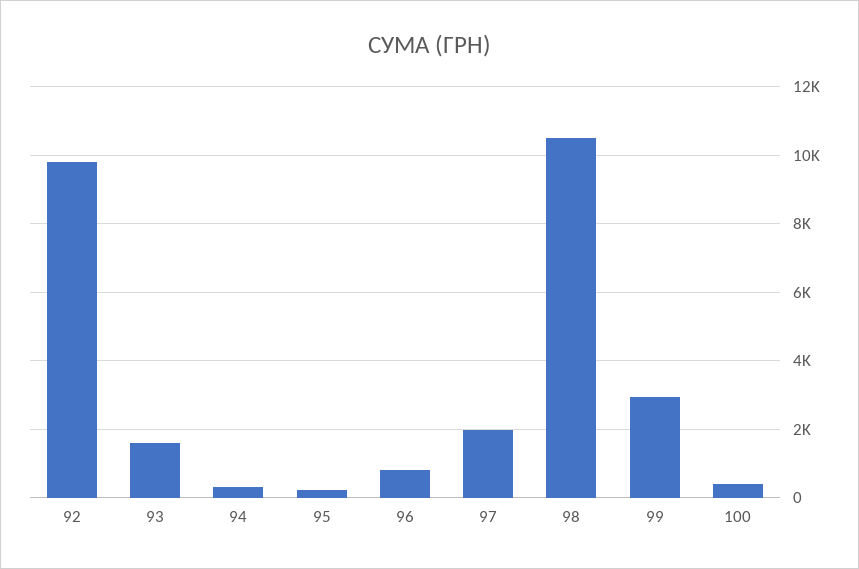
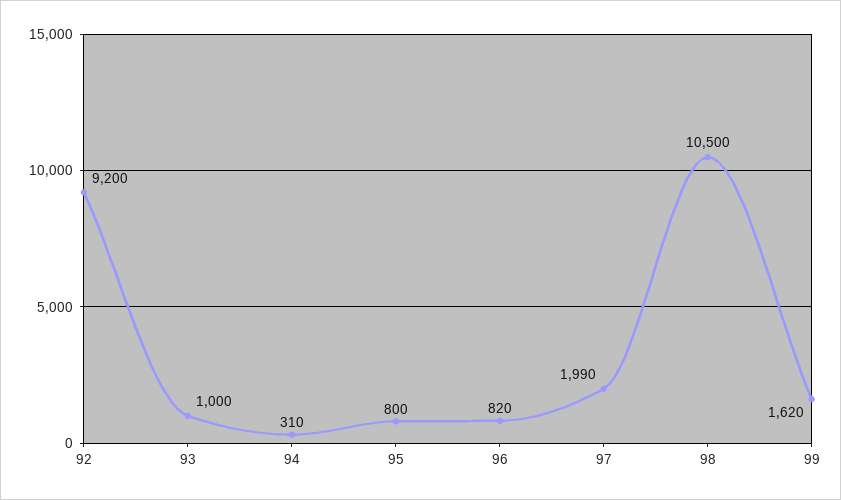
  {
-   "92": 9800,
+   "92": 9200,
-   "93": 1600,
+   "93": 1000,
    "94": 310,
-   "95": 200,
+   "95": 800,
    "96": 820,
    "97": 1990,
    "98": 10500,
-   "99": 3000,
+   "99": 1620
-   "100": 400
  }

